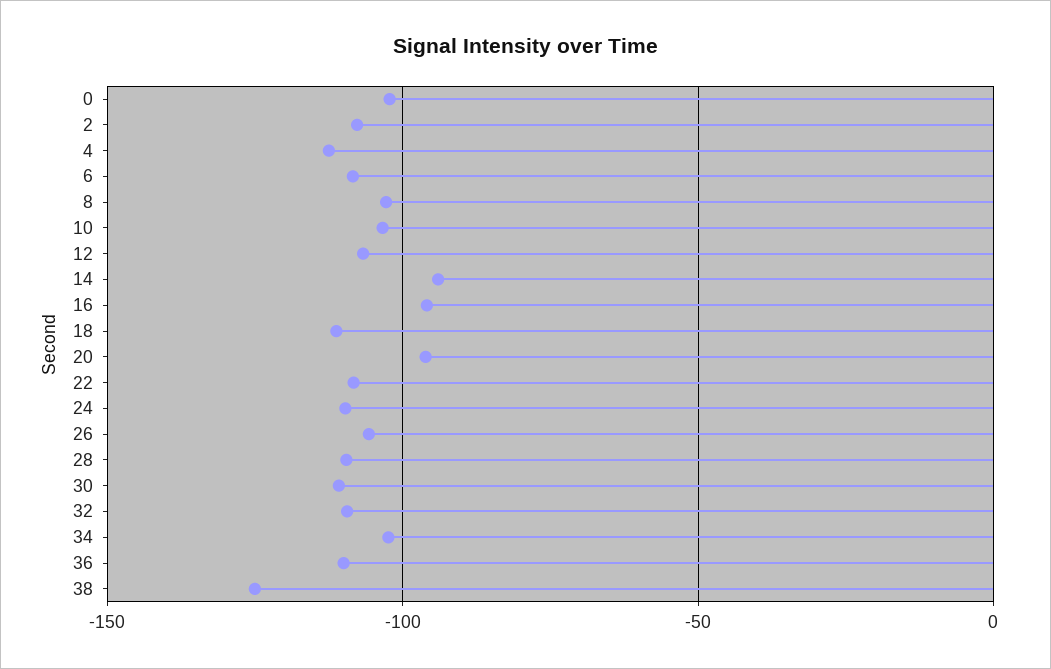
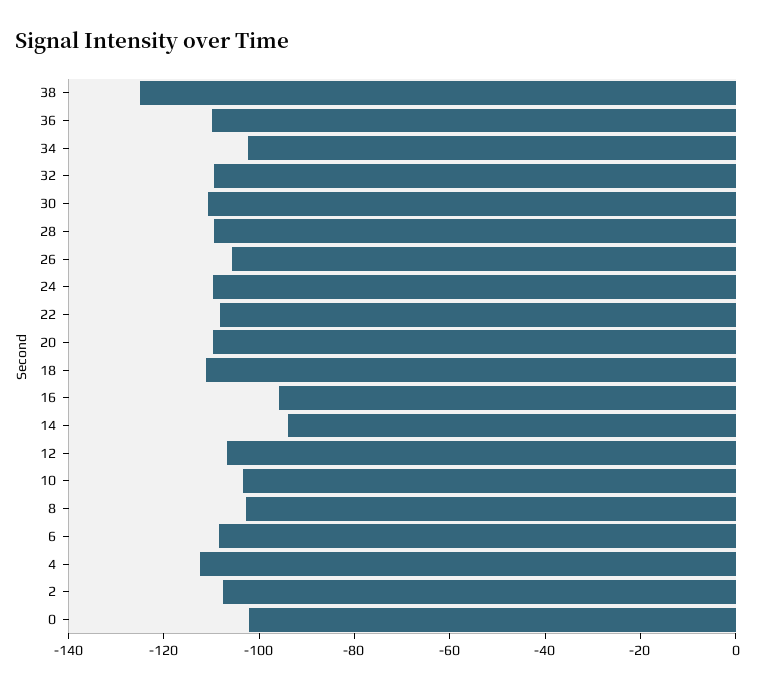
  {
    "0": -100,
    "2": -110,
    "4": -115,
    "6": -110,
    "8": -105,
    "10": -105,
    "12": -105,
    "14": -95,
    "16": -95,
    "18": -110,
-   "20": -95,
+   "20": -110,
    "22": -110,
    "24": -110,
    "26": -105,
    "28": -110,
    "30": -110,
    "32": -110,
    "34": -100,
    "36": -110,
    "38": -125
  }

